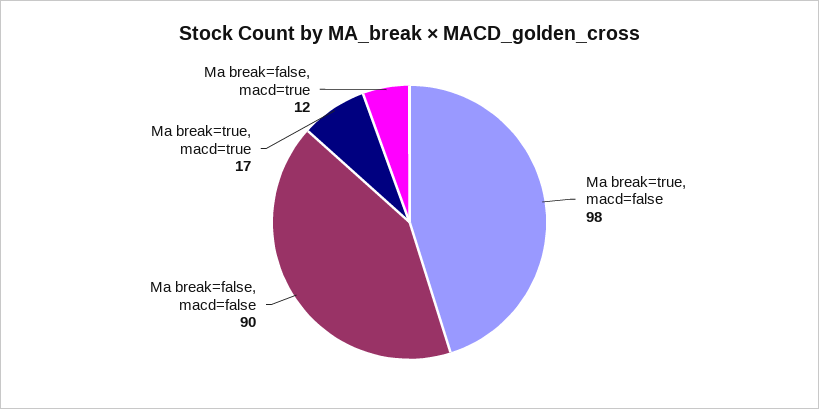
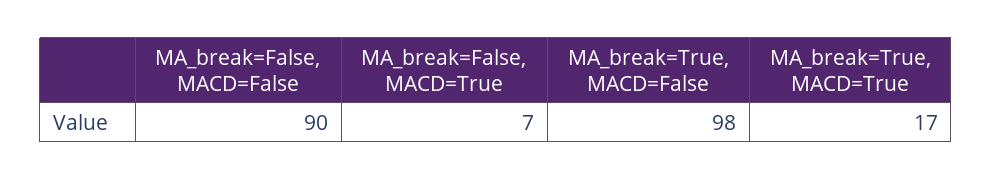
  {
    "Ma break=true, macd=false": 98,
    "Ma break=false, macd=false": 90,
    "Ma break=true, macd=true": 17,
-   "Ma break=false, macd=true": 12
+   "Ma break=false, macd=true": 7
  }

